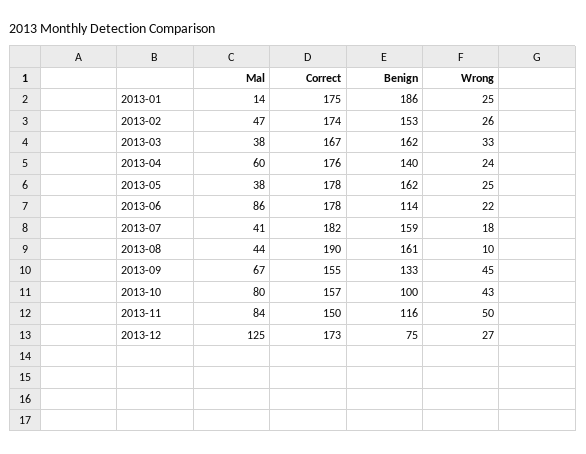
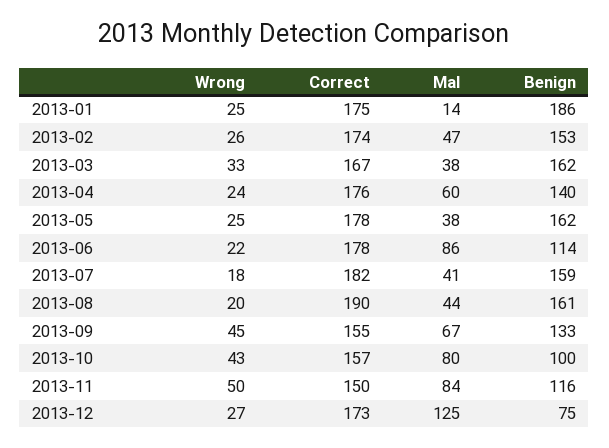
  {
    "Mal": {
      "2013-01": 14,
      "2013-02": 47,
      "2013-03": 38,
      "2013-04": 60,
      "2013-05": 38,
      "2013-06": 86,
      "2013-07": 41,
      "2013-08": 44,
      "2013-09": 67,
      "2013-10": 80,
      "2013-11": 84,
      "2013-12": 125
    },
    "Correct": {
      "2013-01": 175,
      "2013-02": 174,
      "2013-03": 167,
      "2013-04": 176,
      "2013-05": 178,
      "2013-06": 178,
      "2013-07": 182,
      "2013-08": 190,
      "2013-09": 155,
      "2013-10": 157,
      "2013-11": 150,
      "2013-12": 173
    },
    "Benign": {
      "2013-01": 186,
      "2013-02": 153,
      "2013-03": 162,
      "2013-04": 140,
      "2013-05": 162,
      "2013-06": 114,
      "2013-07": 159,
      "2013-08": 161,
      "2013-09": 133,
      "2013-10": 100,
      "2013-11": 116,
      "2013-12": 75
    },
    "Wrong": {
      "2013-01": 25,
      "2013-02": 26,
      "2013-03": 33,
      "2013-04": 24,
      "2013-05": 25,
      "2013-06": 22,
      "2013-07": 18,
-     "2013-08": 10,
+     "2013-08": 20,
      "2013-09": 45,
      "2013-10": 43,
      "2013-11": 50,
      "2013-12": 27
    }
  }

